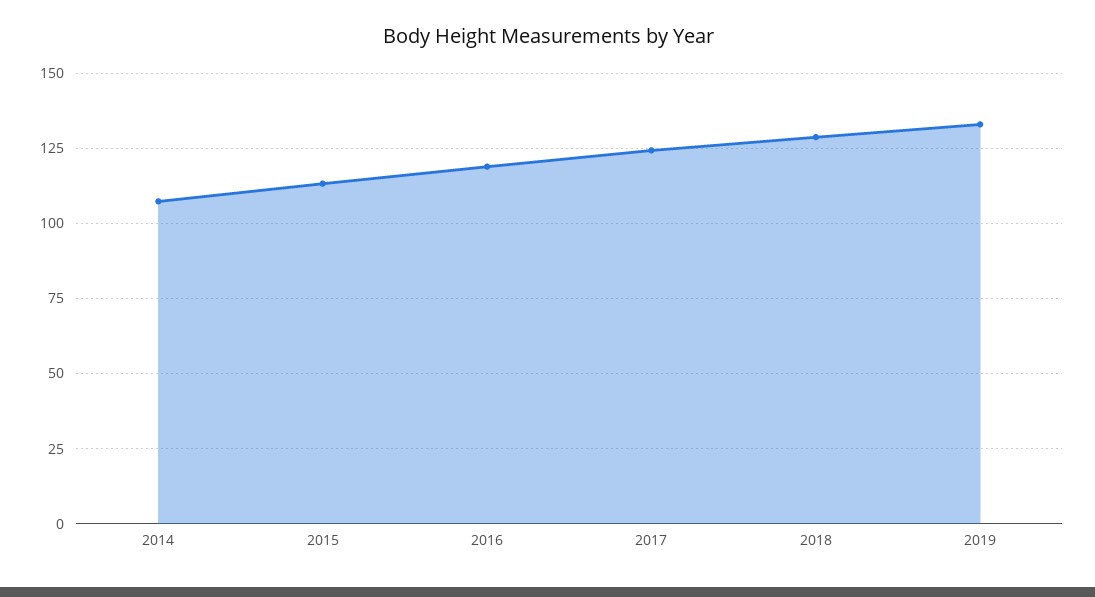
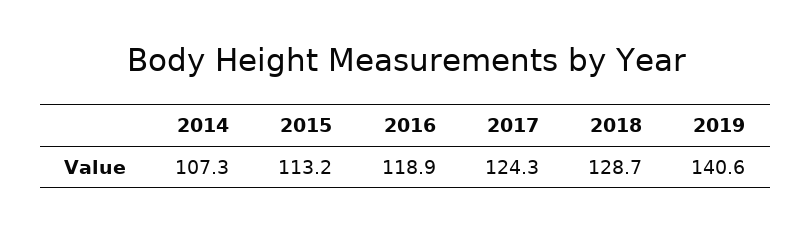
  {
    "2014": 107.3,
    "2015": 113.2,
    "2016": 118.9,
    "2017": 124.3,
    "2018": 128.7,
-   "2019": 132.5
+   "2019": 140.6
  }

